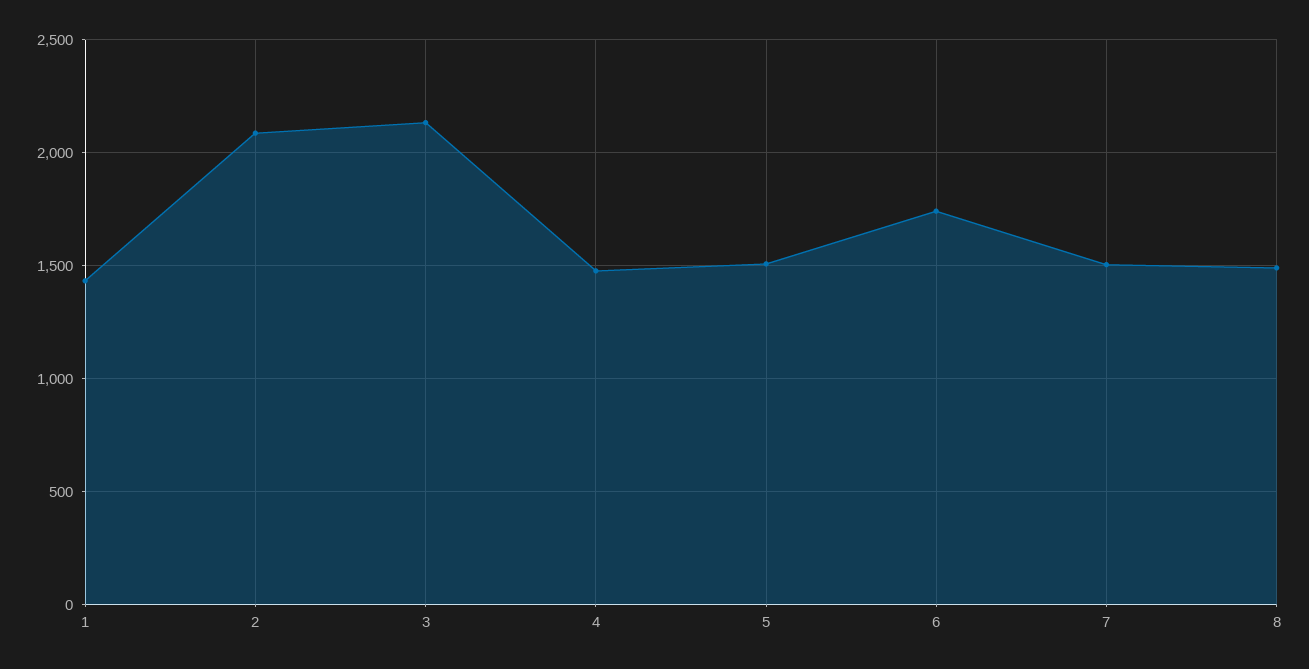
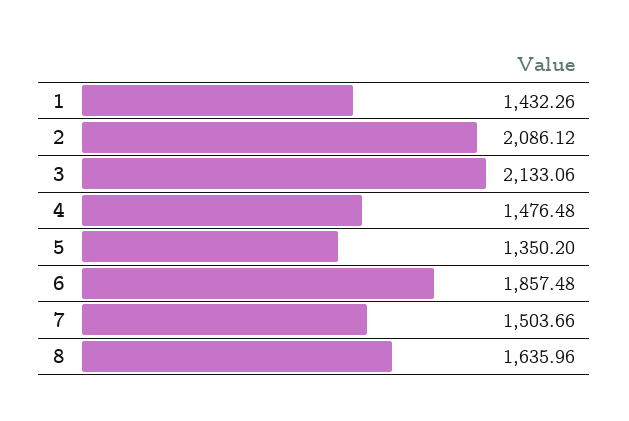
  {
    "1": 1432.26,
    "2": 2086.12,
    "3": 2133.06,
    "4": 1476.48,
-   "5": 1500,
+   "5": 1350.2,
-   "6": 1750,
+   "6": 1857.48,
    "7": 1503.66,
-   "8": 1500
+   "8": 1635.96
  }

